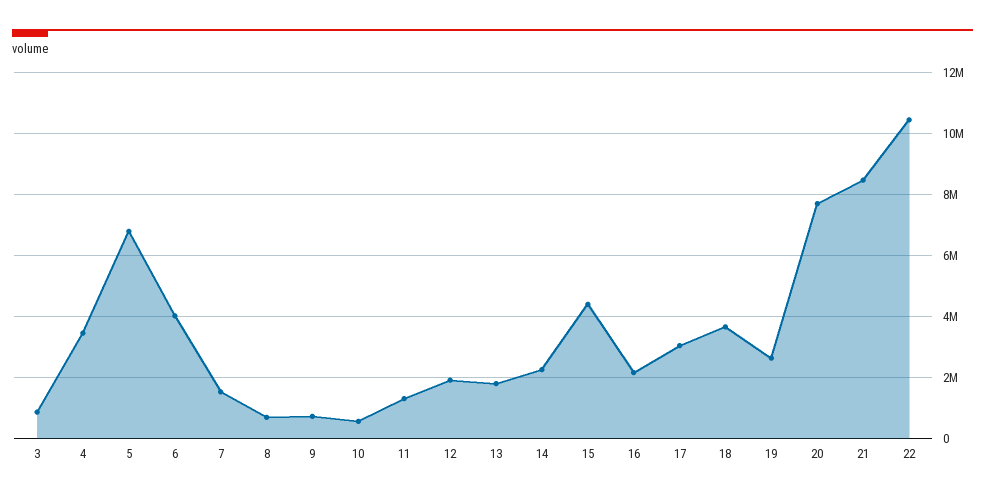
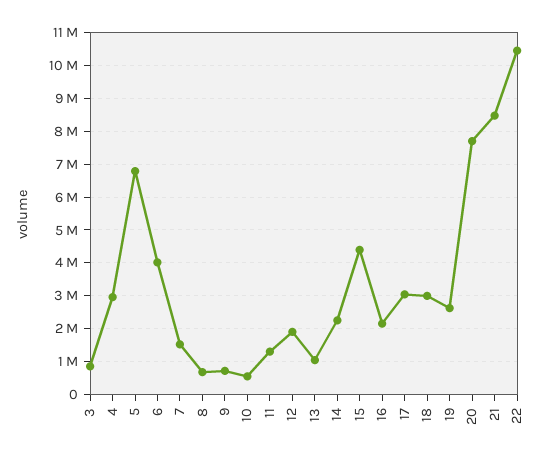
  {
    "3": 800000,
-   "4": 3400000,
+   "4": 3000000,
    "5": 6800000,
    "6": 4000000,
    "7": 1600000,
    "8": 600000,
    "9": 800000,
    "10": 600000,
    "11": 1400000,
    "12": 2000000,
-   "13": 1800000,
+   "13": 1000000,
    "14": 2200000,
    "15": 4400000,
    "16": 2200000,
    "17": 3000000,
-   "18": 3600000,
+   "18": 3000000,
    "19": 2600000,
    "20": 7600000,
    "21": 8400000,
    "22": 10400000
  }

